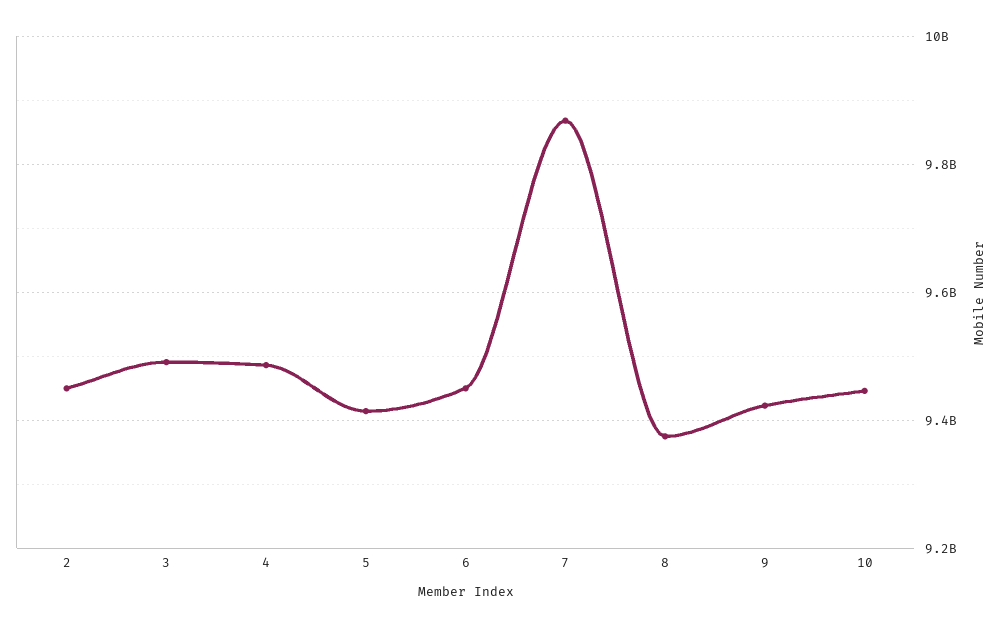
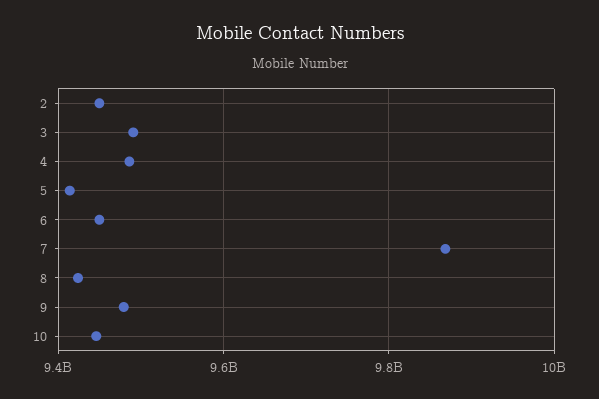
  {
    "2": 9440000000,
    "3": 9500000000,
    "4": 9480000000,
    "5": 9420000000,
    "6": 9440000000,
    "7": 9860000000,
-   "8": 9380000000,
+   "8": 9420000000,
-   "9": 9420000000,
+   "9": 9480000000,
    "10": 9440000000
  }

